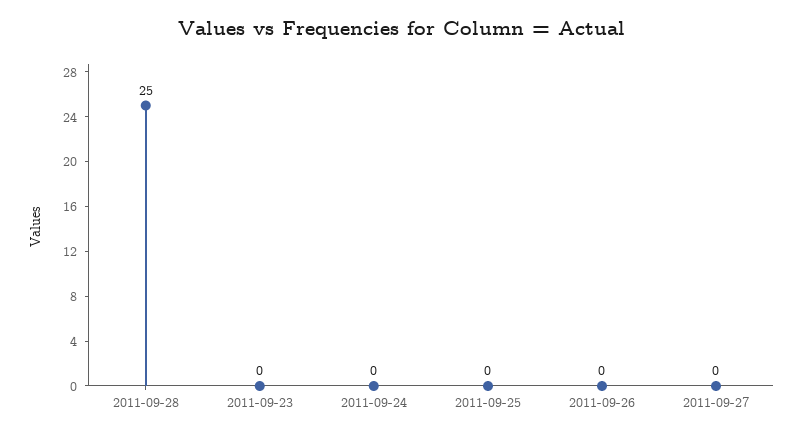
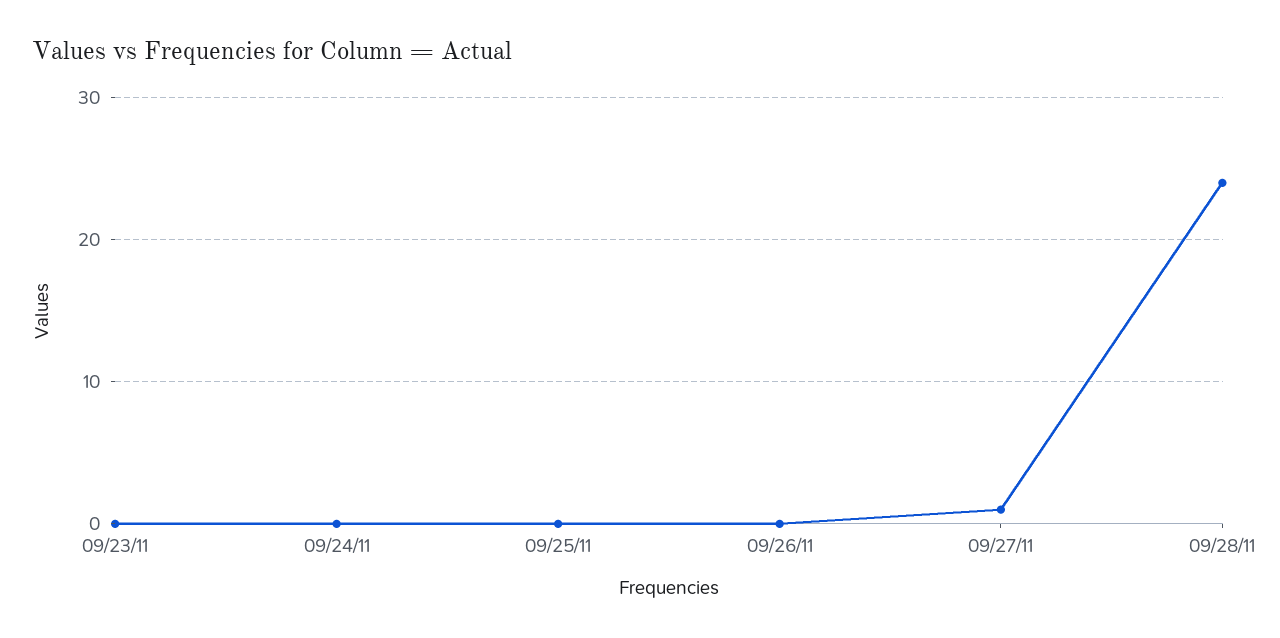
  {
-   "2011-09-28": 25,
+   "2011-09-28": 24,
    "2011-09-23": 0,
    "2011-09-24": 0,
    "2011-09-25": 0,
    "2011-09-26": 0,
-   "2011-09-27": 0
+   "2011-09-27": 1
  }

